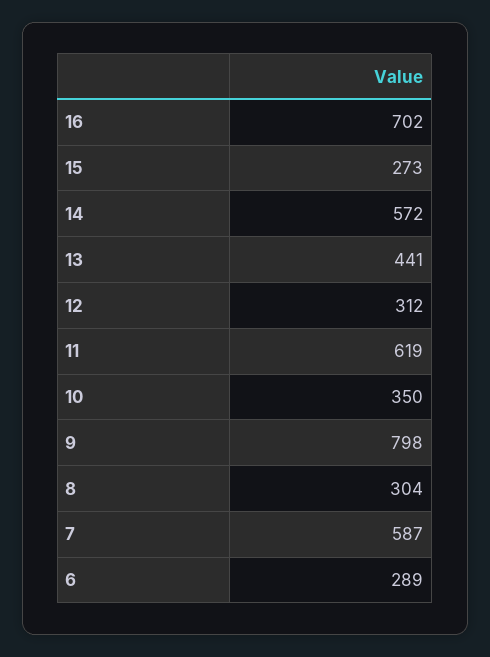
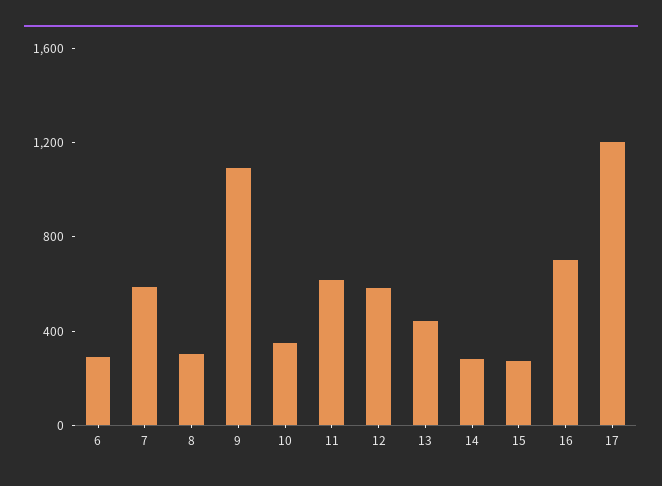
  {
    "16": 702,
    "15": 273,
-   "14": 572,
+   "14": 300,
    "13": 441,
-   "12": 312,
+   "12": 600,
    "11": 619,
    "10": 350,
-   "9": 798,
+   "9": 1100,
    "8": 304,
    "7": 587,
-   "6": 289
+   "6": 289,
+   "17": 1200
  }

